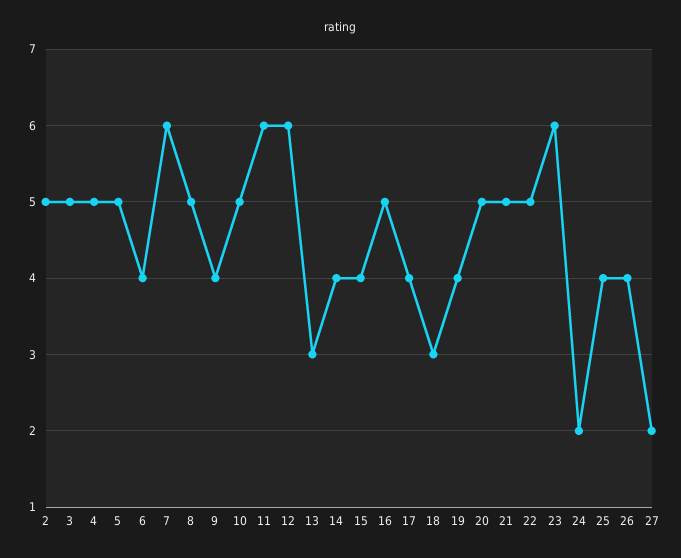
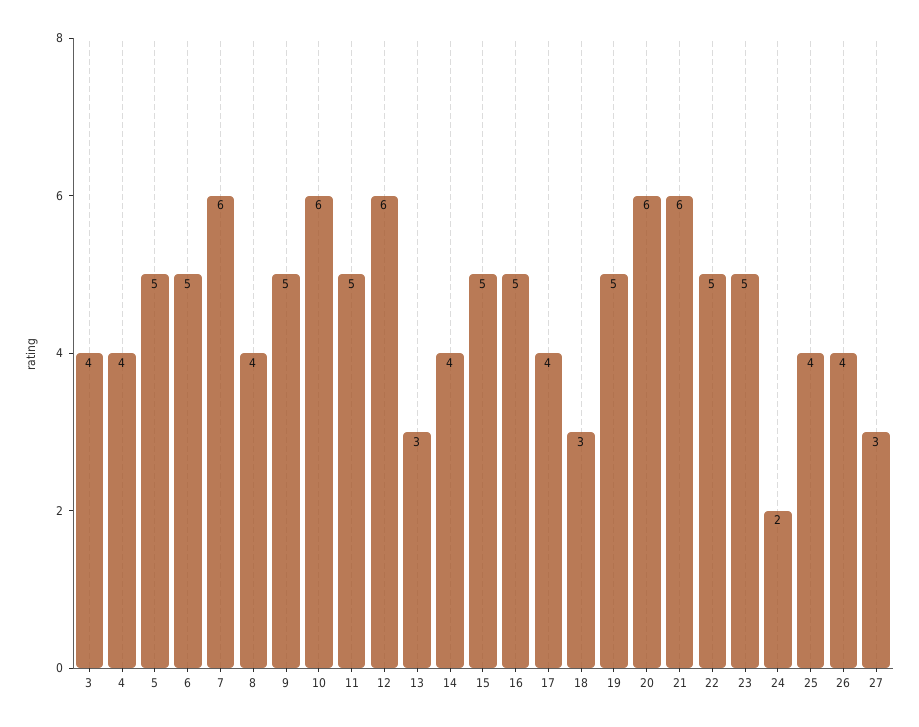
  {
-   "2": 5,
-   "3": 5,
+   "3": 4,
-   "4": 5,
+   "4": 4,
    "5": 5,
-   "6": 4,
+   "6": 5,
    "7": 6,
-   "8": 5,
+   "8": 4,
-   "9": 4,
+   "9": 5,
-   "10": 5,
+   "10": 6,
-   "11": 6,
+   "11": 5,
    "12": 6,
    "13": 3,
    "14": 4,
-   "15": 4,
+   "15": 5,
    "16": 5,
    "17": 4,
    "18": 3,
-   "19": 4,
+   "19": 5,
-   "20": 5,
+   "20": 6,
-   "21": 5,
+   "21": 6,
    "22": 5,
-   "23": 6,
+   "23": 5,
    "24": 2,
    "25": 4,
    "26": 4,
-   "27": 2
+   "27": 3
  }

